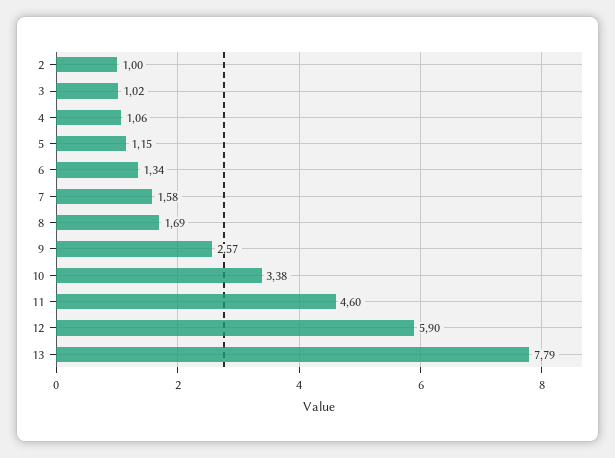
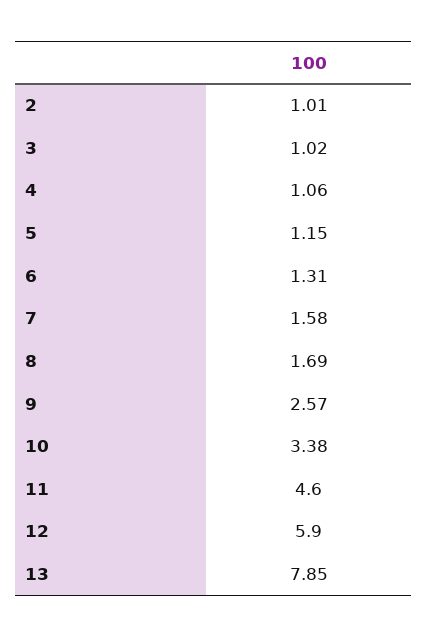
  {
-   "2": 1,
+   "2": 1.01,
    "3": 1.02,
    "4": 1.06,
    "5": 1.15,
-   "6": 1.34,
+   "6": 1.31,
    "7": 1.58,
    "8": 1.69,
    "9": 2.57,
    "10": 3.38,
    "11": 4.6,
    "12": 5.9,
-   "13": 7.79
+   "13": 7.85
  }

